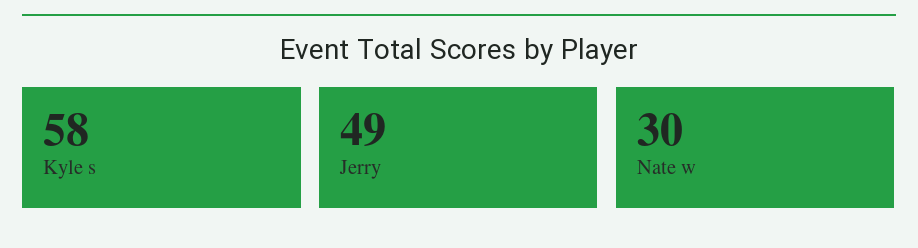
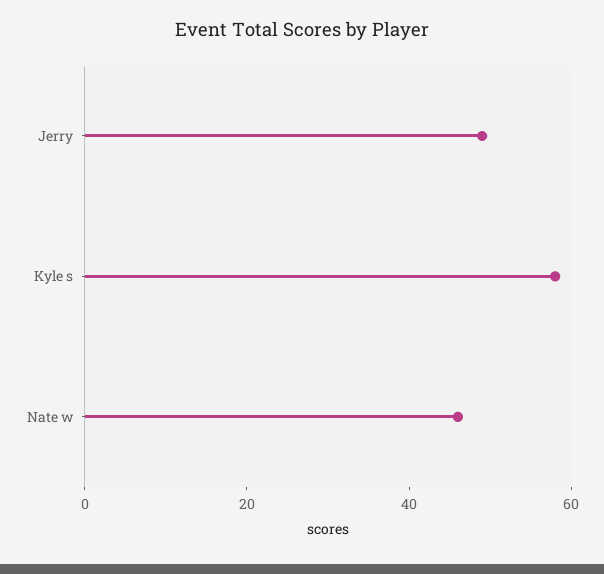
  {
    "Kyle s": 58,
    "Jerry": 49,
-   "Nate w": 30
+   "Nate w": 45
  }

